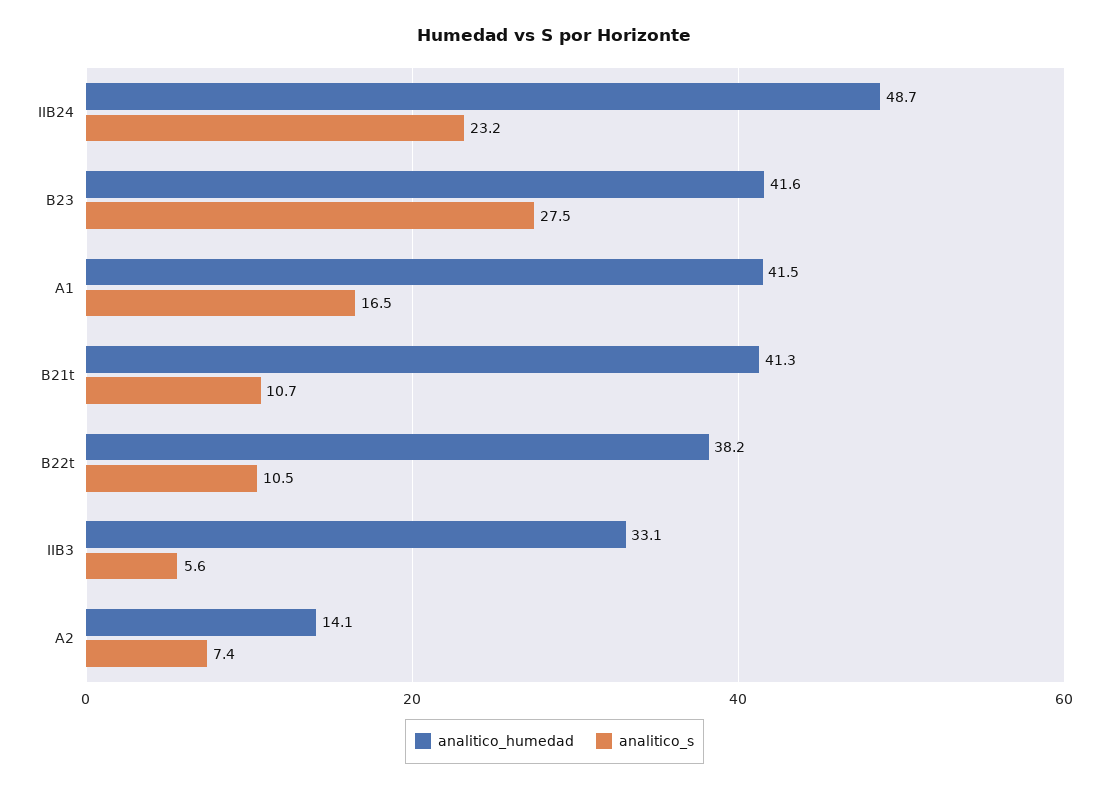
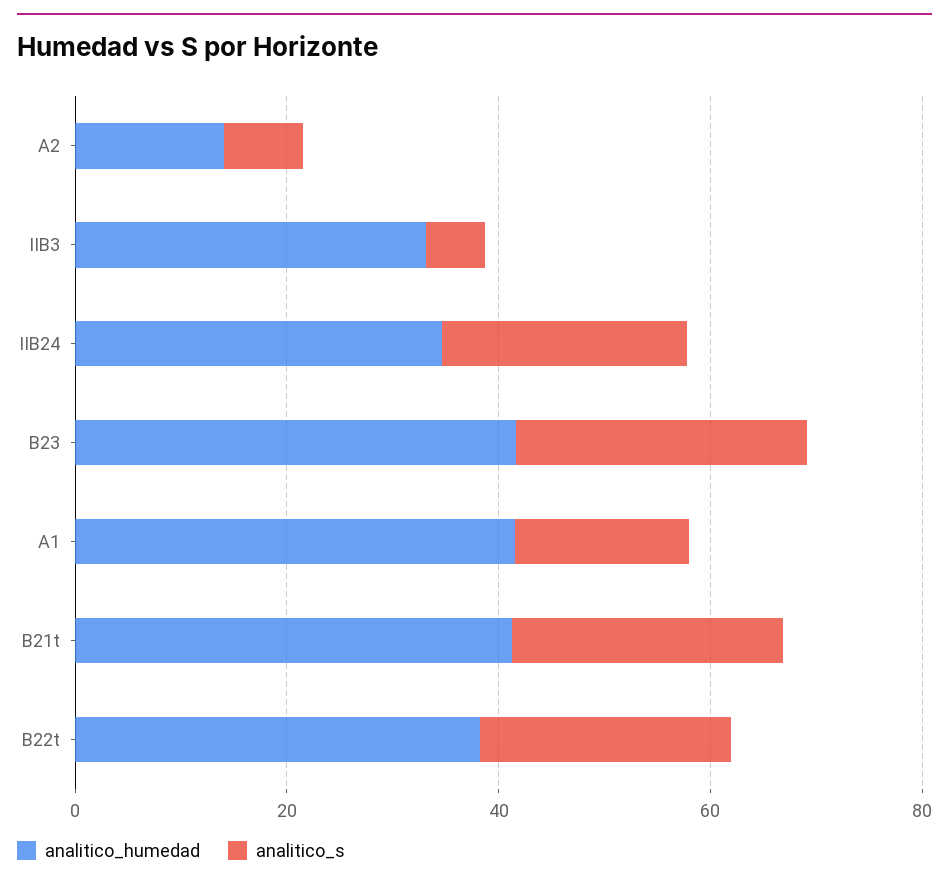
  {
    "analitico_humedad": {
-     "IIB24": 48.7,
+     "IIB24": 35,
      "B23": 41.6,
      "A1": 41.5,
      "B21t": 41.3,
      "B22t": 38.2,
      "IIB3": 33.1,
      "A2": 14.1
    },
    "analitico_s": {
      "IIB24": 23.2,
      "B23": 27.5,
      "A1": 16.5,
-     "B21t": 10.7,
+     "B21t": 25,
-     "B22t": 10.5,
+     "B22t": 25,
      "IIB3": 5.6,
      "A2": 7.4
    }
  }

